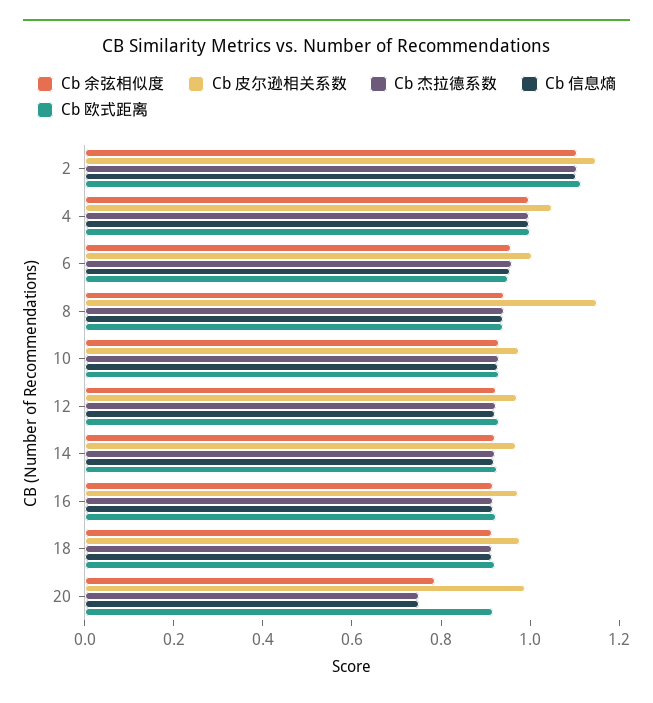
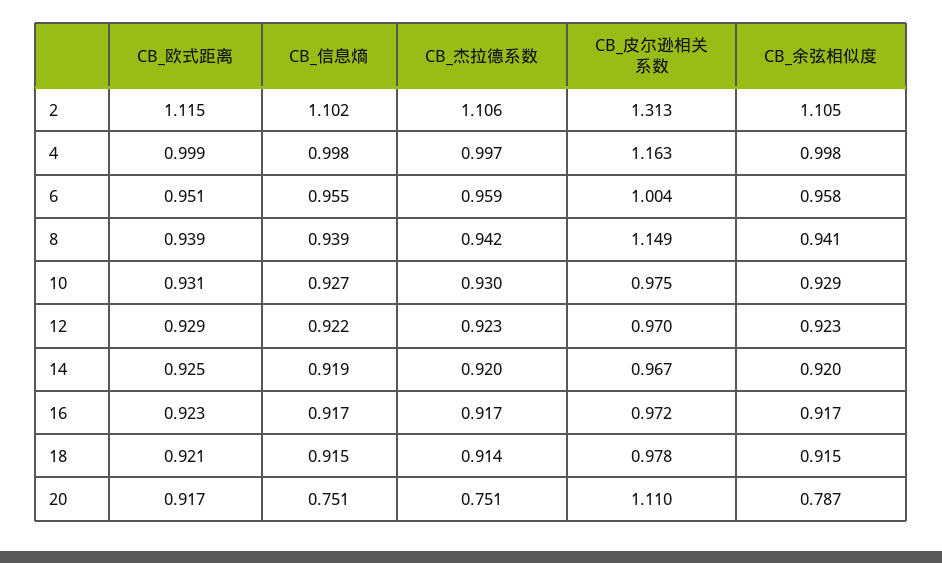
  {
    "Cb 余弦相似度": {
      "2": 1.105,
      "4": 0.998,
      "6": 0.958,
      "8": 0.941,
      "10": 0.929,
      "12": 0.923,
      "14": 0.92,
      "16": 0.917,
      "18": 0.915,
      "20": 0.787
    },
    "Cb 皮尔逊相关系数": {
-     "2": 1.15,
+     "2": 1.313,
-     "4": 1.05,
+     "4": 1.163,
      "6": 1.004,
      "8": 1.149,
      "10": 0.975,
      "12": 0.97,
      "14": 0.967,
      "16": 0.972,
      "18": 0.978,
-     "20": 1
+     "20": 1.11
    },
    "Cb 杰拉德系数": {
      "2": 1.106,
      "4": 0.997,
      "6": 0.959,
      "8": 0.942,
      "10": 0.93,
      "12": 0.923,
      "14": 0.92,
      "16": 0.917,
      "18": 0.914,
      "20": 0.751
    },
    "Cb 信息熵": {
      "2": 1.102,
      "4": 0.998,
      "6": 0.955,
      "8": 0.939,
      "10": 0.927,
      "12": 0.922,
      "14": 0.919,
      "16": 0.917,
      "18": 0.915,
      "20": 0.751
    },
    "Cb 欧式距离": {
      "2": 1.115,
      "4": 0.999,
      "6": 0.951,
      "8": 0.939,
      "10": 0.931,
      "12": 0.929,
      "14": 0.925,
      "16": 0.923,
      "18": 0.921,
      "20": 0.917
    }
  }

